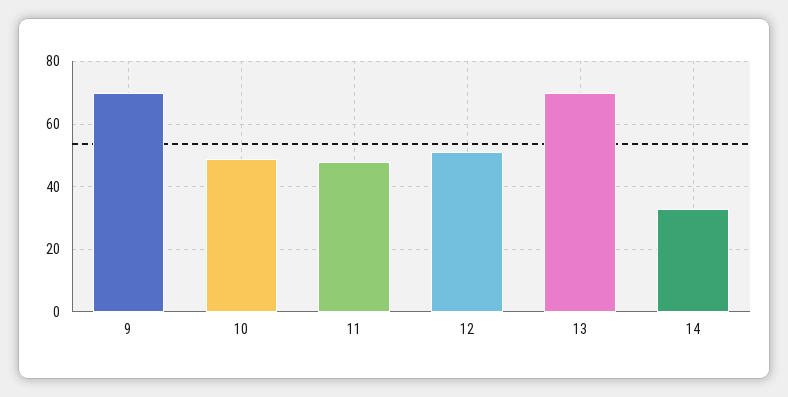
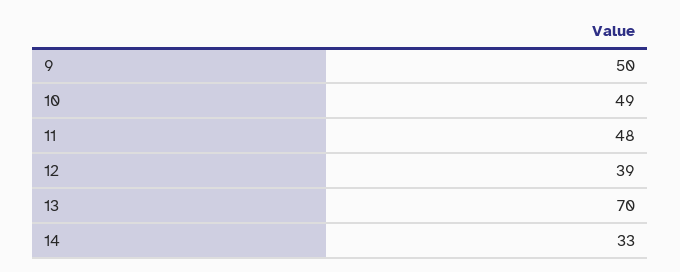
  {
-   "9": 70,
+   "9": 50,
    "10": 49,
    "11": 48,
-   "12": 50,
+   "12": 39,
    "13": 70,
    "14": 33
  }

